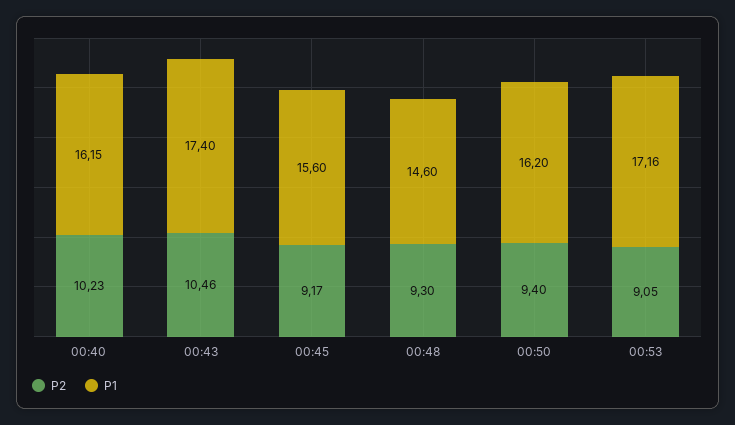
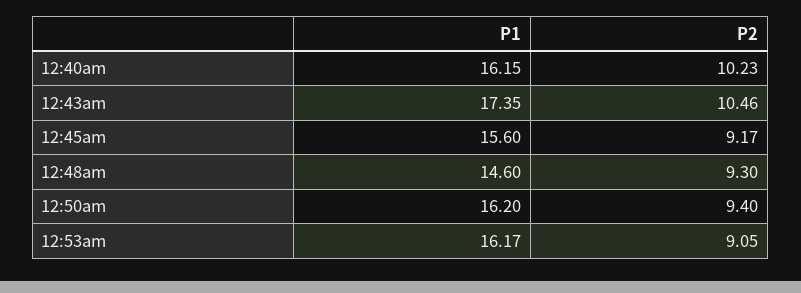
  {
    "P2": {
      "00:40": 10.23,
      "00:43": 10.46,
      "00:45": 9.17,
      "00:48": 9.3,
      "00:50": 9.4,
      "00:53": 9.05
    },
    "P1": {
      "00:40": 16.15,
-     "00:43": 17.4,
+     "00:43": 17.35,
      "00:45": 15.6,
      "00:48": 14.6,
      "00:50": 16.2,
-     "00:53": 17.16
+     "00:53": 16.17
    }
  }

